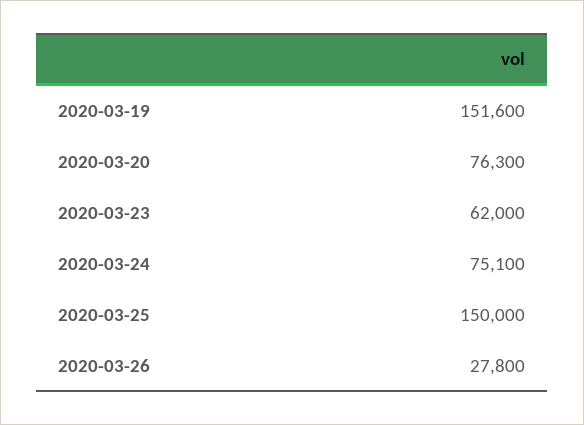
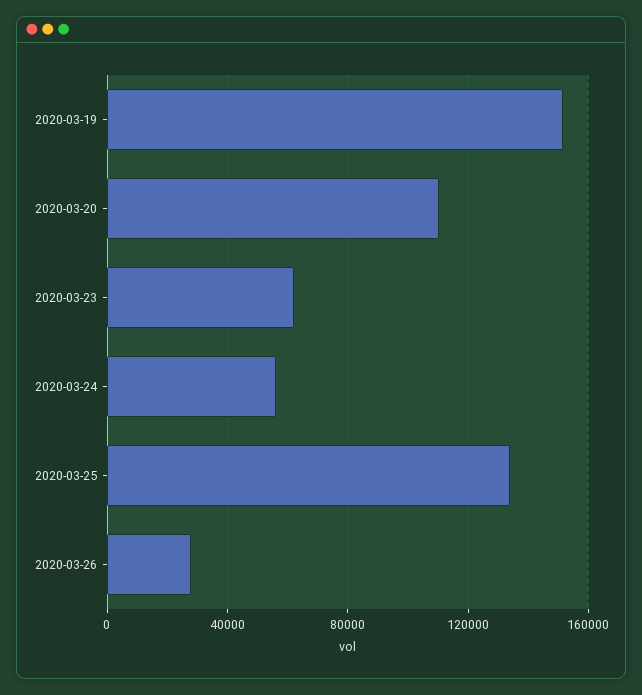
  {
    "2020-03-19": 151600,
-   "2020-03-20": 76300,
+   "2020-03-20": 110000,
    "2020-03-23": 62000,
-   "2020-03-24": 75100,
+   "2020-03-24": 55000,
-   "2020-03-25": 150000,
+   "2020-03-25": 135000,
    "2020-03-26": 27800
  }

